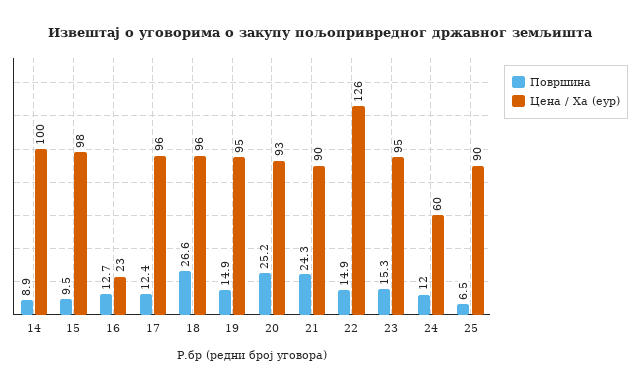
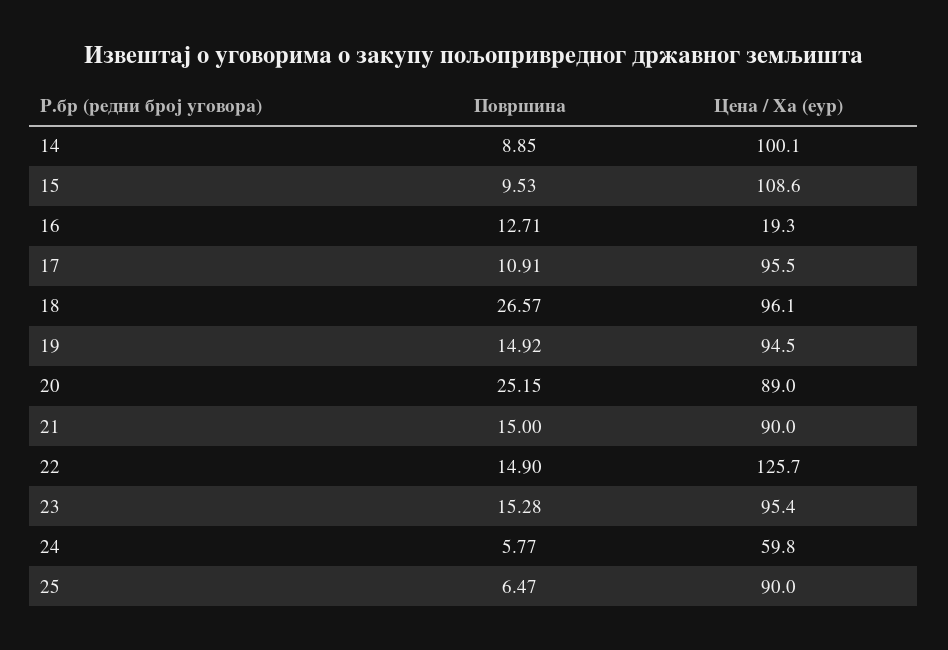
  {
    "Површина": {
      "14": 8.85,
      "15": 9.53,
      "16": 12.71,
-     "17": 12.4,
+     "17": 10.91,
      "18": 26.57,
      "19": 14.92,
      "20": 25.15,
-     "21": 24.3,
+     "21": 15,
      "22": 14.9,
      "23": 15.28,
-     "24": 12,
+     "24": 5.77,
      "25": 6.47
    },
    "Цена / Ха (еур)": {
      "14": 100.1,
-     "15": 98,
+     "15": 108.6,
-     "16": 23,
+     "16": 19.3,
      "17": 95.5,
      "18": 96.1,
      "19": 94.5,
-     "20": 93,
+     "20": 89,
      "21": 90,
      "22": 125.7,
      "23": 95.4,
      "24": 59.8,
      "25": 90
    }
  }

